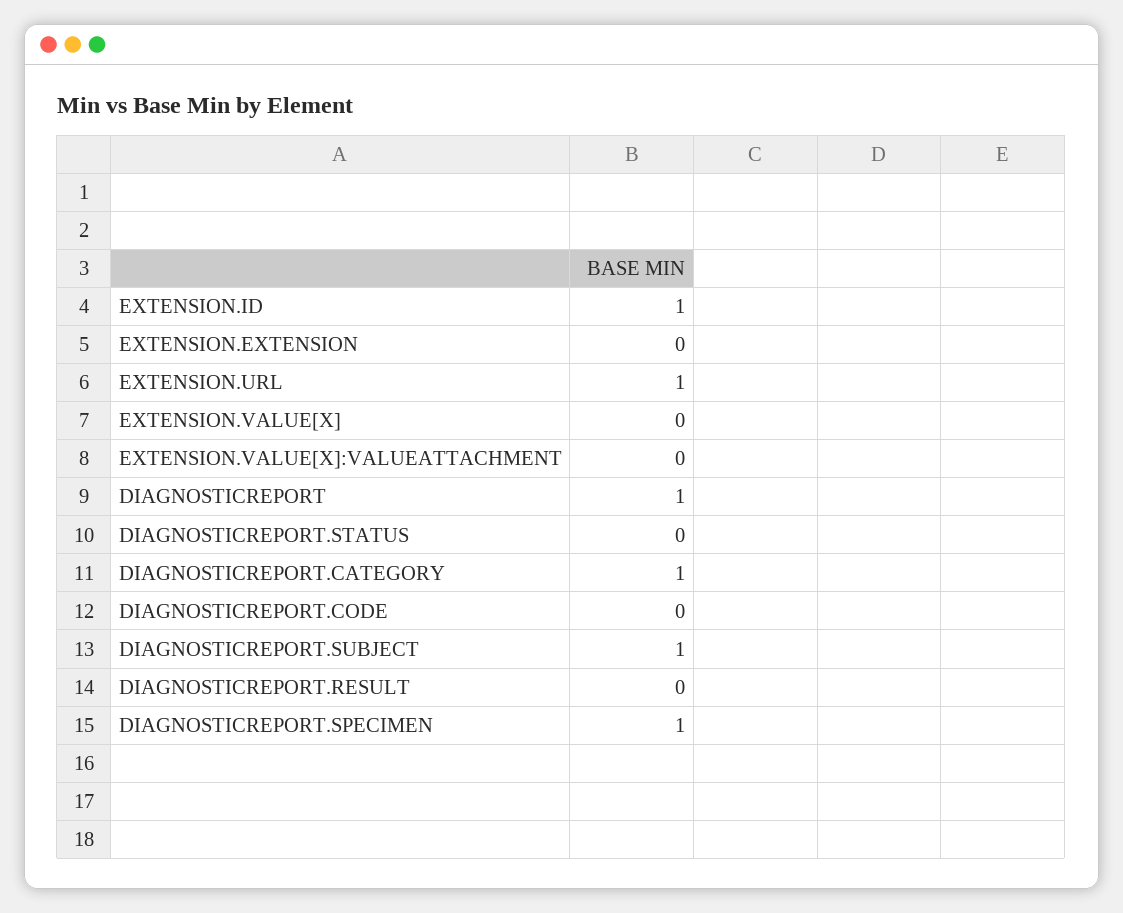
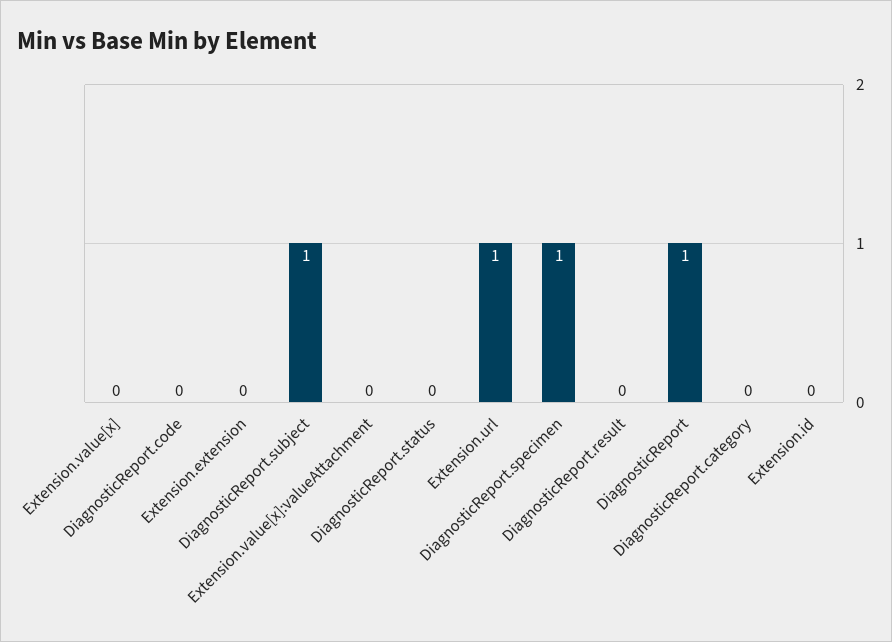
  {
-   "EXTENSION.ID": 1,
+   "EXTENSION.ID": 0,
    "EXTENSION.EXTENSION": 0,
    "EXTENSION.URL": 1,
    "EXTENSION.VALUE[X]": 0,
    "EXTENSION.VALUE[X]:VALUEATTACHMENT": 0,
    "DIAGNOSTICREPORT": 1,
    "DIAGNOSTICREPORT.STATUS": 0,
-   "DIAGNOSTICREPORT.CATEGORY": 1,
+   "DIAGNOSTICREPORT.CATEGORY": 0,
    "DIAGNOSTICREPORT.CODE": 0,
    "DIAGNOSTICREPORT.SUBJECT": 1,
    "DIAGNOSTICREPORT.RESULT": 0,
    "DIAGNOSTICREPORT.SPECIMEN": 1
  }

